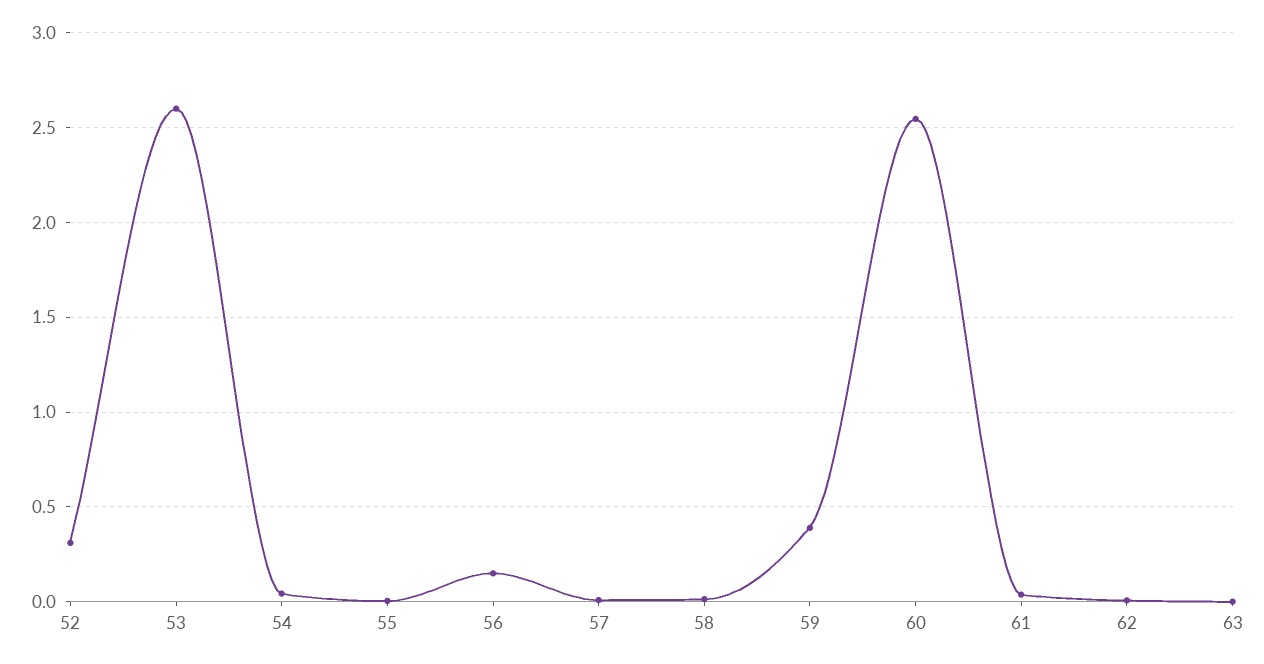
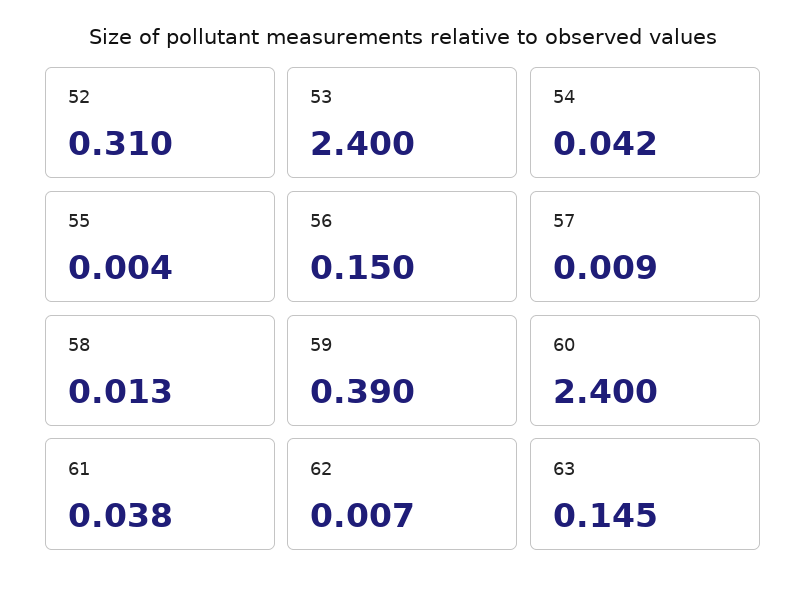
  {
    "52": 0.31,
-   "53": 2.6,
+   "53": 2.4,
    "54": 0.042,
    "55": 0.004,
    "56": 0.15,
    "57": 0.009,
    "58": 0.013,
    "59": 0.39,
-   "60": 2.55,
+   "60": 2.4,
    "61": 0.038,
    "62": 0.007,
-   "63": 0
+   "63": 0.145
  }

